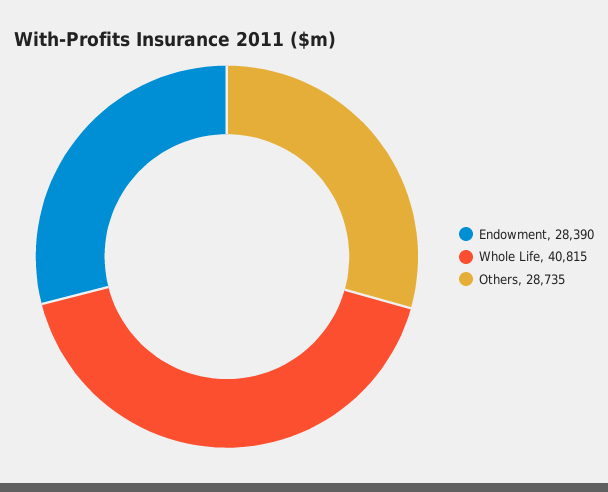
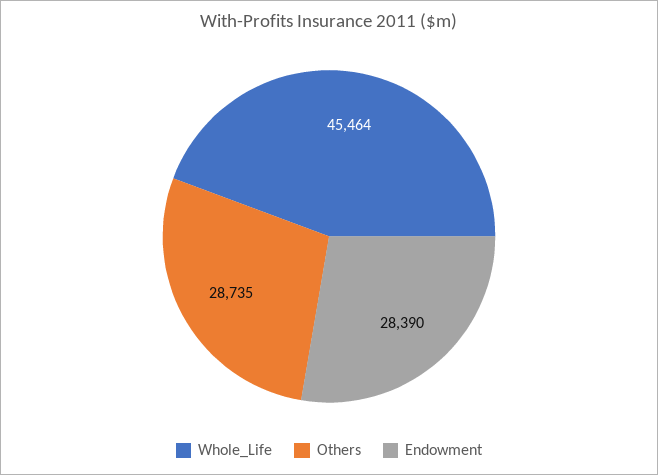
  {
    "Endowment": 28390,
-   "Whole Life": 40815,
+   "Whole Life": 45464,
    "Others": 28735
  }

